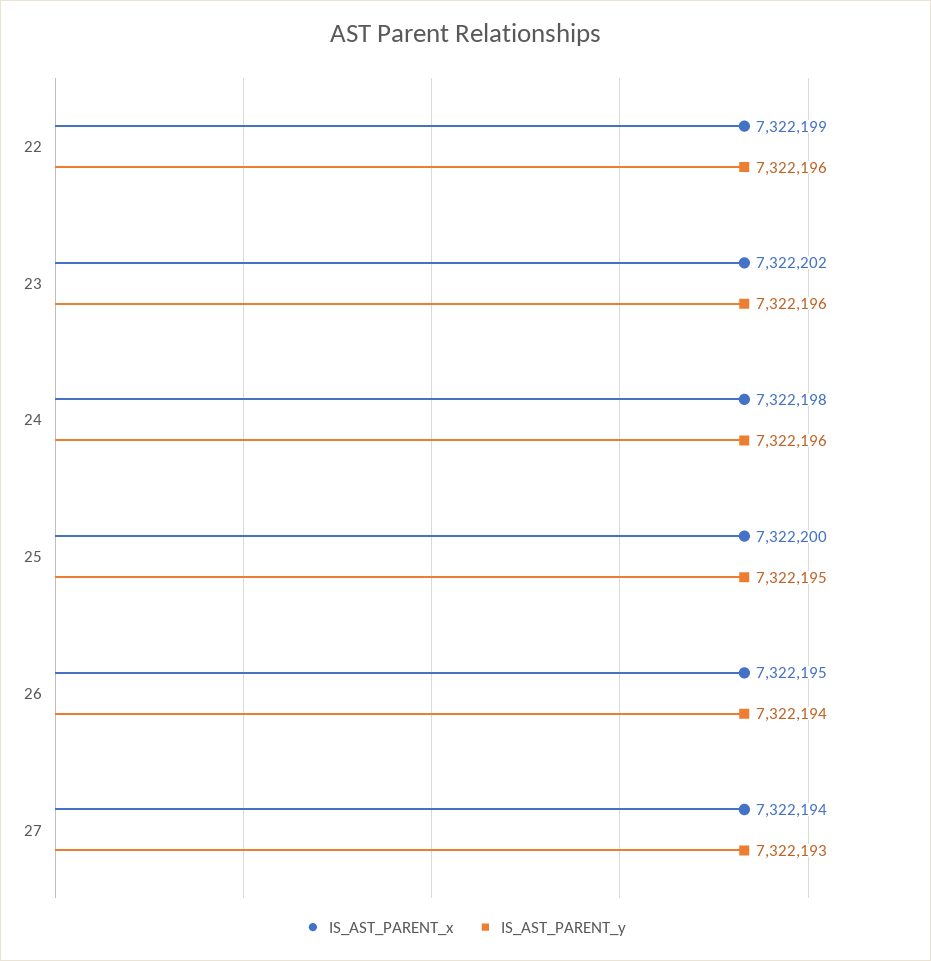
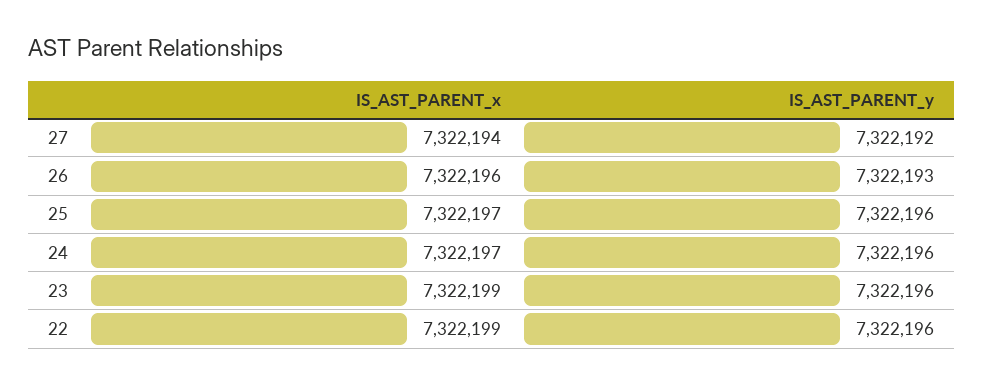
  {
    "IS_AST_PARENT_x": {
      "22": 7322199,
-     "23": 7322202,
+     "23": 7322199,
-     "24": 7322198,
+     "24": 7322197,
-     "25": 7322200,
+     "25": 7322197,
-     "26": 7322195,
+     "26": 7322196,
      "27": 7322194
    },
    "IS_AST_PARENT_y": {
      "22": 7322196,
      "23": 7322196,
      "24": 7322196,
-     "25": 7322195,
+     "25": 7322196,
-     "26": 7322194,
+     "26": 7322193,
-     "27": 7322193
+     "27": 7322192
    }
  }

